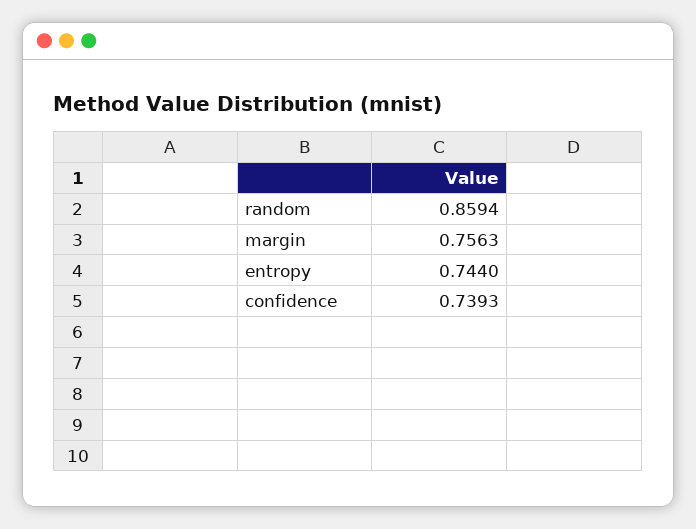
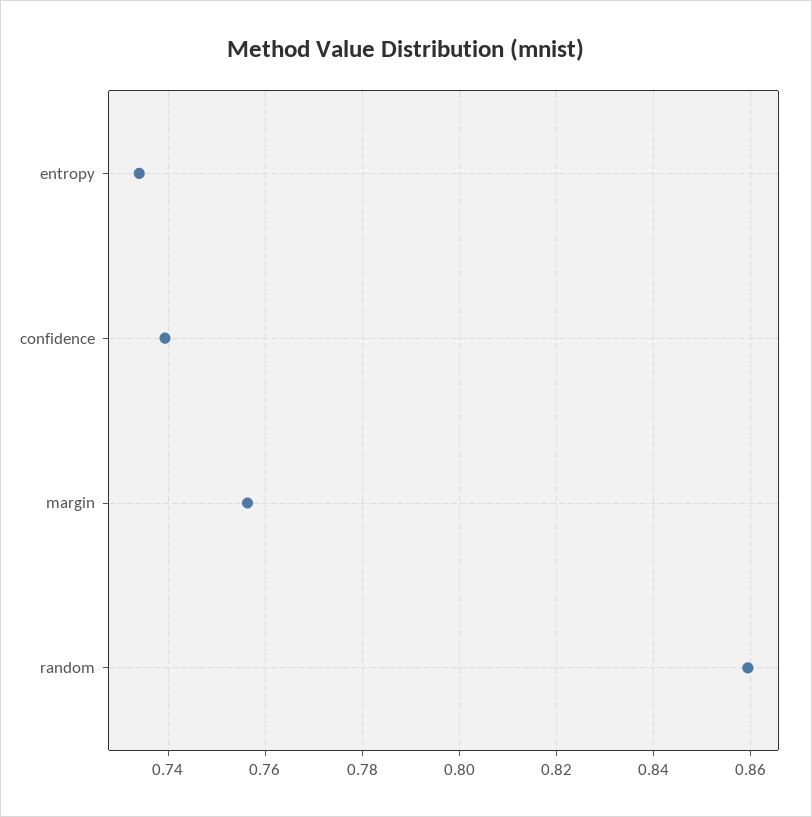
  {
    "random": 0.8594,
    "margin": 0.7563,
-   "entropy": 0.744,
+   "entropy": 0.734,
    "confidence": 0.7393
  }

